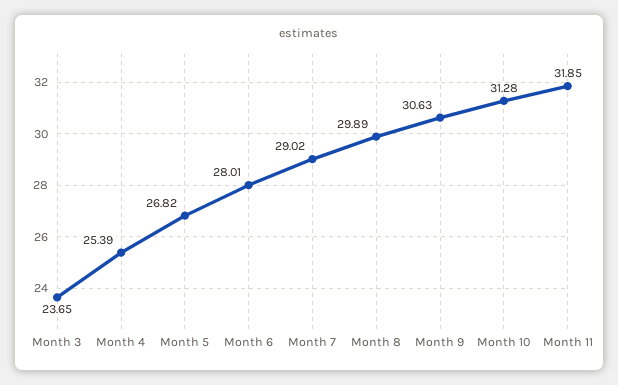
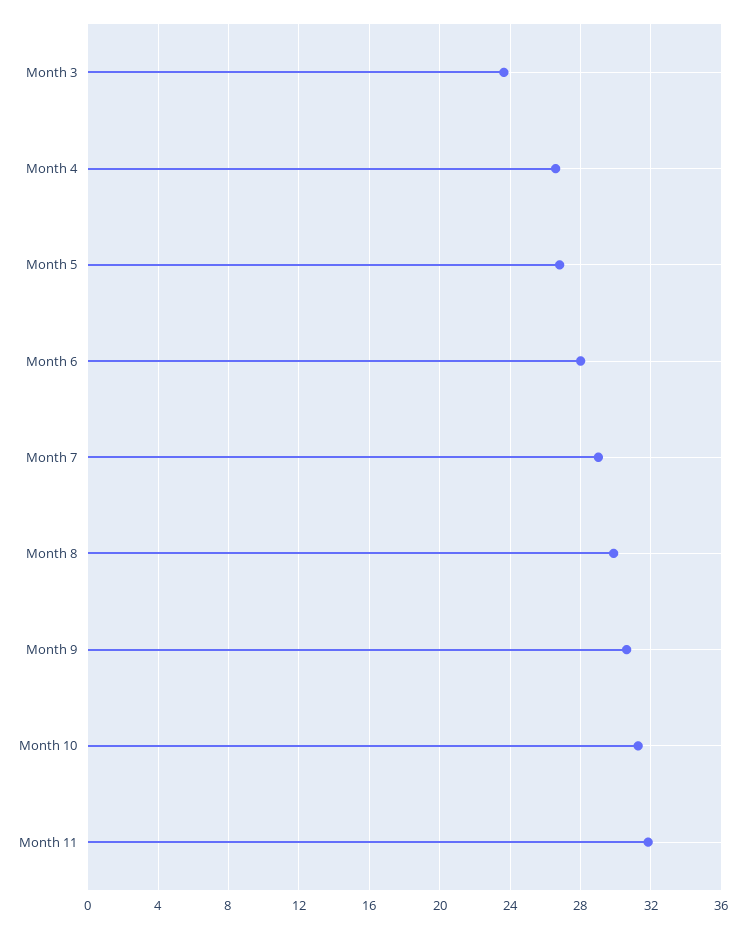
  {
    "Month 3": 23.65,
-   "Month 4": 25.39,
+   "Month 4": 26.5,
    "Month 5": 26.82,
    "Month 6": 28.01,
    "Month 7": 29.02,
    "Month 8": 29.89,
    "Month 9": 30.63,
    "Month 10": 31.28,
    "Month 11": 31.85
  }

